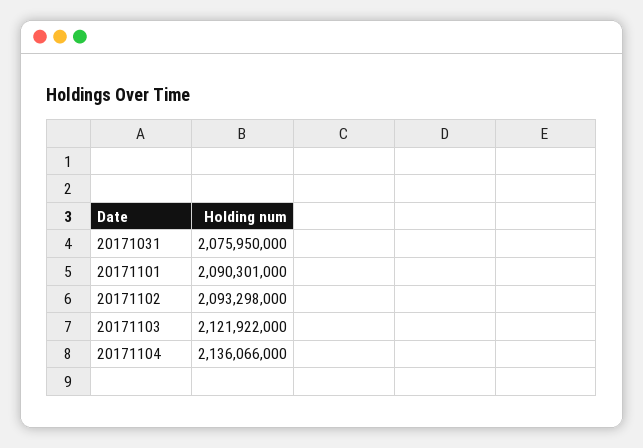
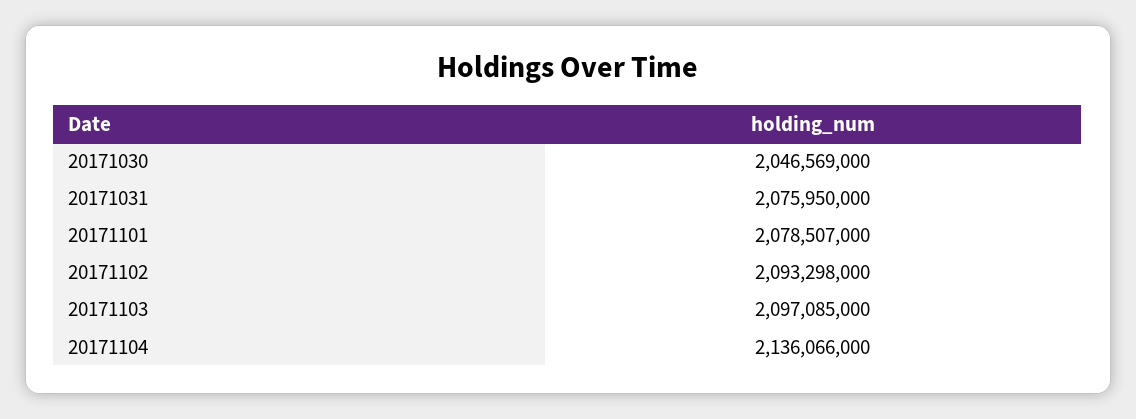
  {
    "20171031": 2075950000,
-   "20171101": 2090301000,
+   "20171101": 2078507000,
    "20171102": 2093298000,
-   "20171103": 2121922000,
+   "20171103": 2097085000,
-   "20171104": 2136066000
+   "20171104": 2136066000,
+   "20171030": 2046569000
  }

